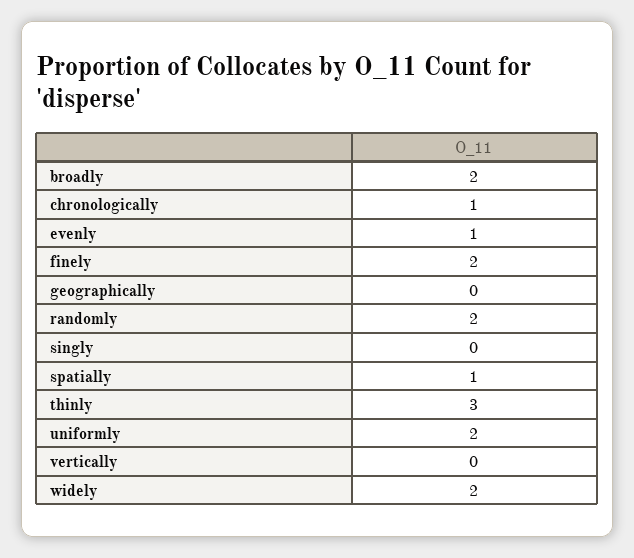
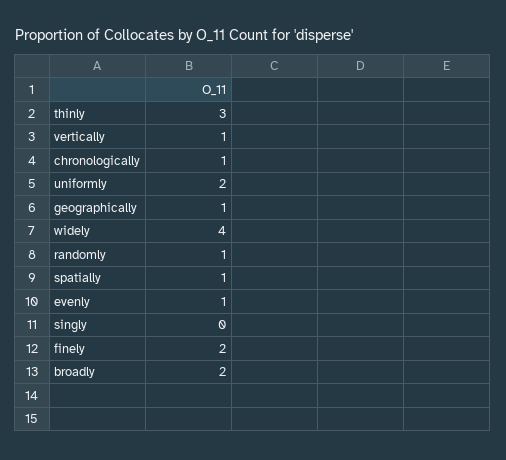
  {
    "broadly": 2,
    "chronologically": 1,
    "evenly": 1,
    "finely": 2,
-   "geographically": 0,
+   "geographically": 1,
-   "randomly": 2,
+   "randomly": 1,
    "singly": 0,
    "spatially": 1,
    "thinly": 3,
    "uniformly": 2,
-   "vertically": 0,
+   "vertically": 1,
-   "widely": 2
+   "widely": 4
  }

